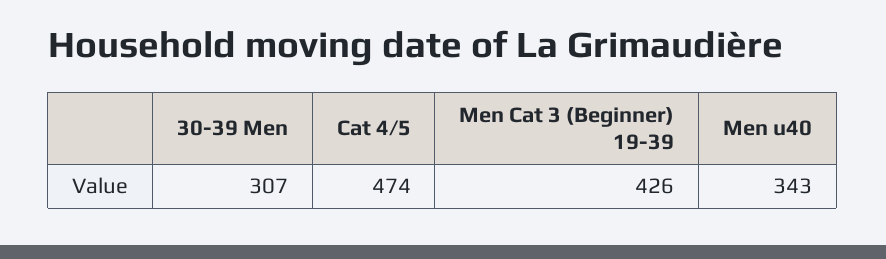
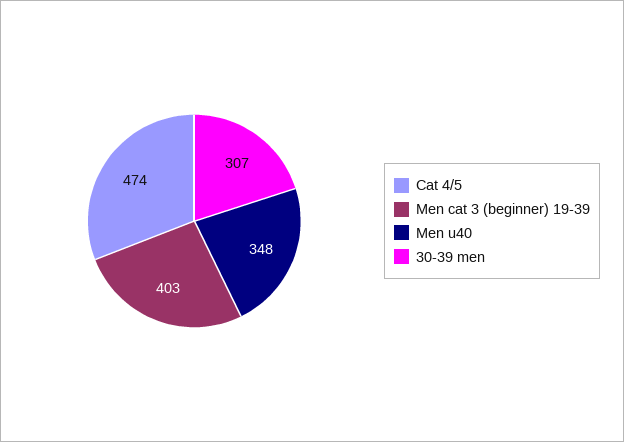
  {
    "30-39 Men": 307,
    "Cat 4/5": 474,
-   "Men Cat 3 (Beginner) 19-39": 426,
+   "Men Cat 3 (Beginner) 19-39": 403,
-   "Men u40": 343
+   "Men u40": 348
  }

